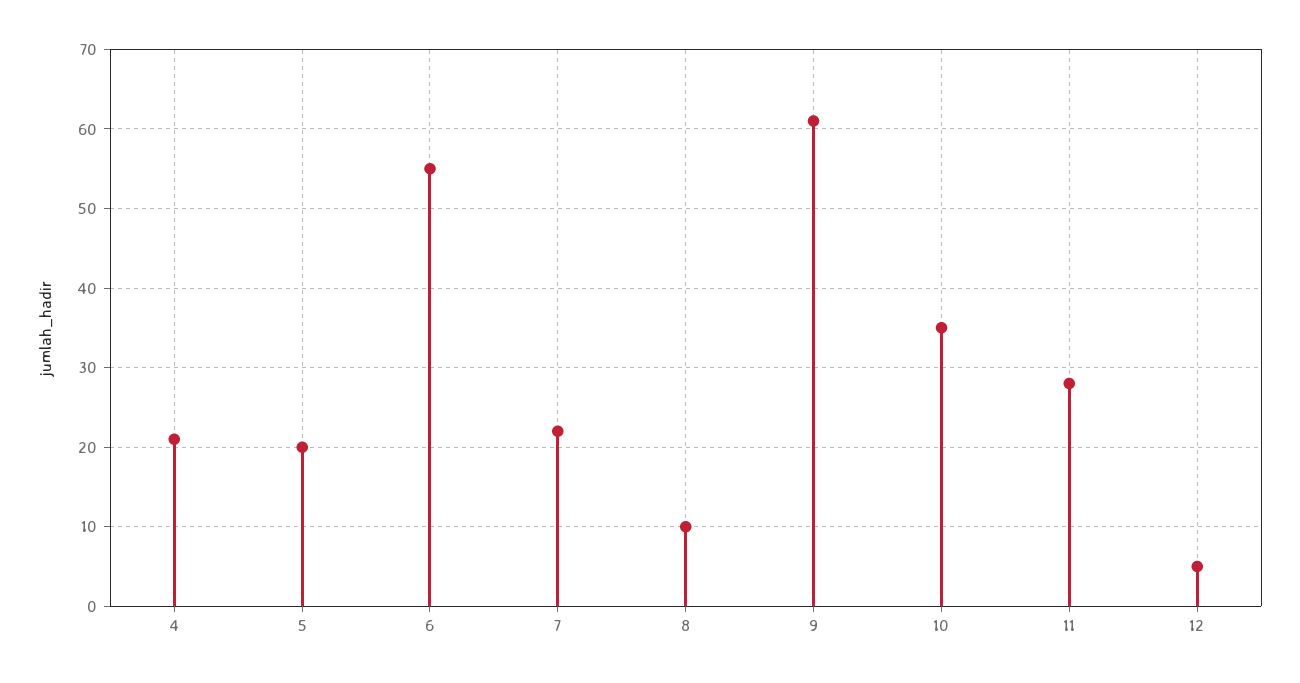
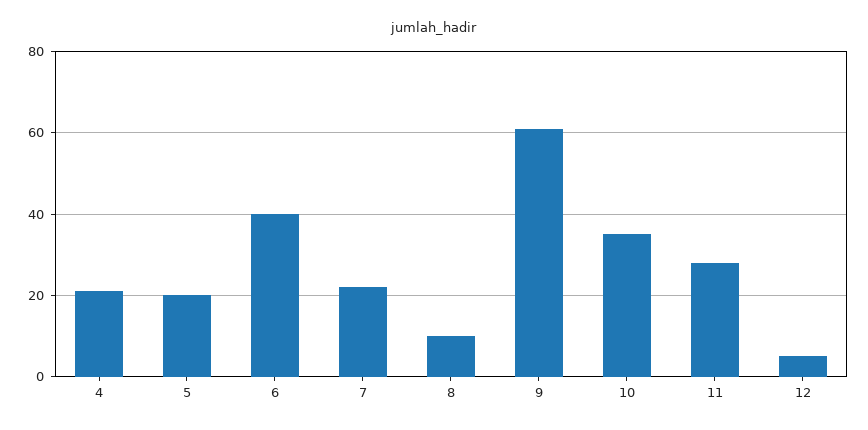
  {
    "4": 21,
    "5": 20,
-   "6": 55,
+   "6": 40,
    "7": 22,
    "8": 10,
    "9": 61,
    "10": 35,
    "11": 28,
    "12": 5
  }

